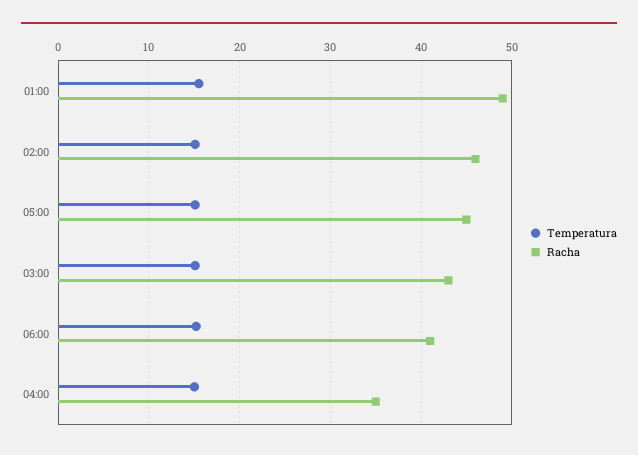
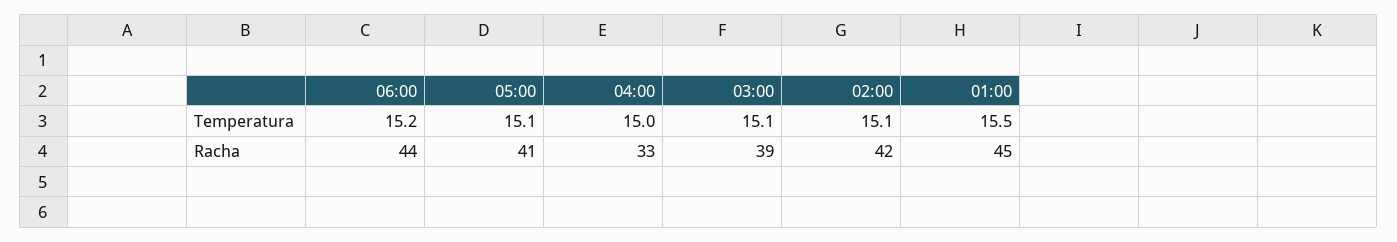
  {
    "Temperatura": {
      "01:00": 15.5,
      "02:00": 15.1,
      "05:00": 15.1,
      "03:00": 15.1,
      "06:00": 15.2,
      "04:00": 15
    },
    "Racha": {
-     "01:00": 49,
+     "01:00": 45,
-     "02:00": 46,
+     "02:00": 42,
-     "05:00": 45,
+     "05:00": 41,
-     "03:00": 43,
+     "03:00": 39,
-     "06:00": 41,
+     "06:00": 44,
-     "04:00": 35
+     "04:00": 33
    }
  }

